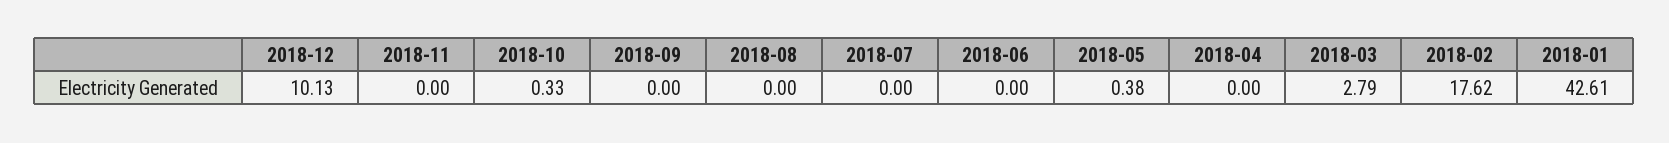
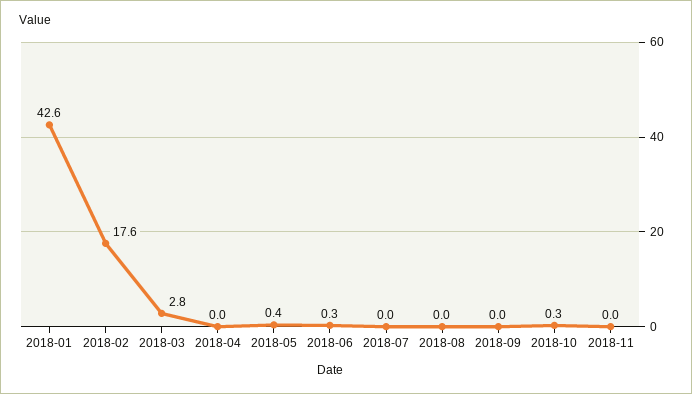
  {
-   "2018-12": 10.13,
    "2018-11": 0,
    "2018-10": 0.33,
    "2018-09": 0,
    "2018-08": 0,
    "2018-07": 0,
-   "2018-06": 0,
+   "2018-06": 0.3,
    "2018-05": 0.38,
    "2018-04": 0,
    "2018-03": 2.79,
    "2018-02": 17.62,
    "2018-01": 42.61
  }

